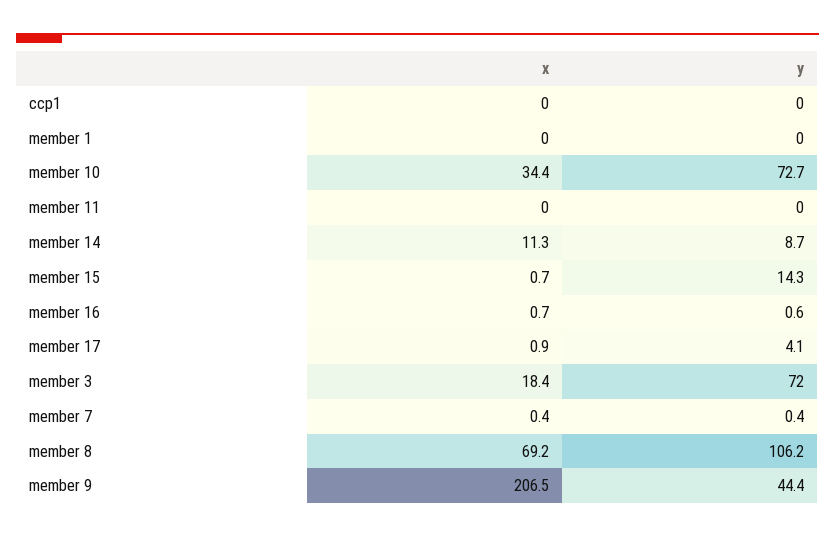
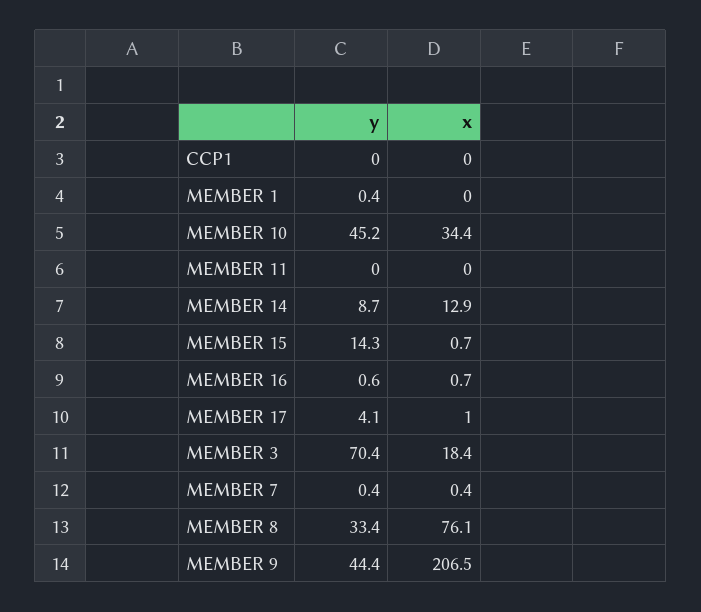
  {
    "x": {
      "ccp1": 0,
      "member 1": 0,
      "member 10": 34.4,
      "member 11": 0,
-     "member 14": 11.3,
+     "member 14": 12.9,
      "member 15": 0.7,
      "member 16": 0.7,
-     "member 17": 0.9,
+     "member 17": 1,
      "member 3": 18.4,
      "member 7": 0.4,
-     "member 8": 69.2,
+     "member 8": 76.1,
      "member 9": 206.5
    },
    "y": {
      "ccp1": 0,
-     "member 1": 0,
+     "member 1": 0.4,
-     "member 10": 72.7,
+     "member 10": 45.2,
      "member 11": 0,
      "member 14": 8.7,
      "member 15": 14.3,
      "member 16": 0.6,
      "member 17": 4.1,
-     "member 3": 72,
+     "member 3": 70.4,
      "member 7": 0.4,
-     "member 8": 106.2,
+     "member 8": 33.4,
      "member 9": 44.4
    }
  }

